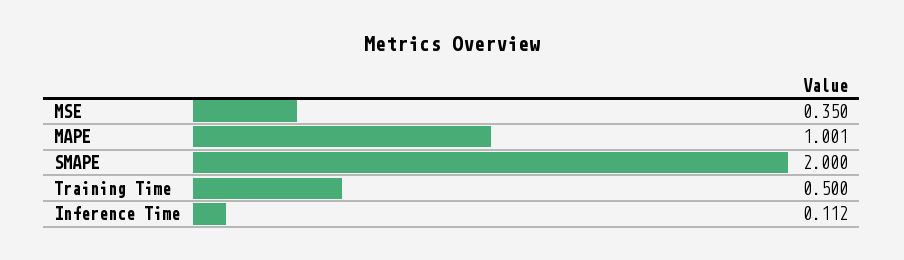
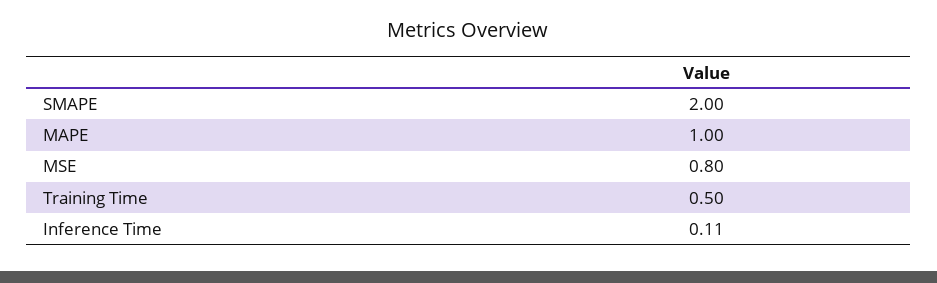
  {
-   "MSE": 0.35,
+   "MSE": 0.8,
    "MAPE": 1.001,
    "SMAPE": 2,
    "Training Time": 0.5,
    "Inference Time": 0.112
  }

